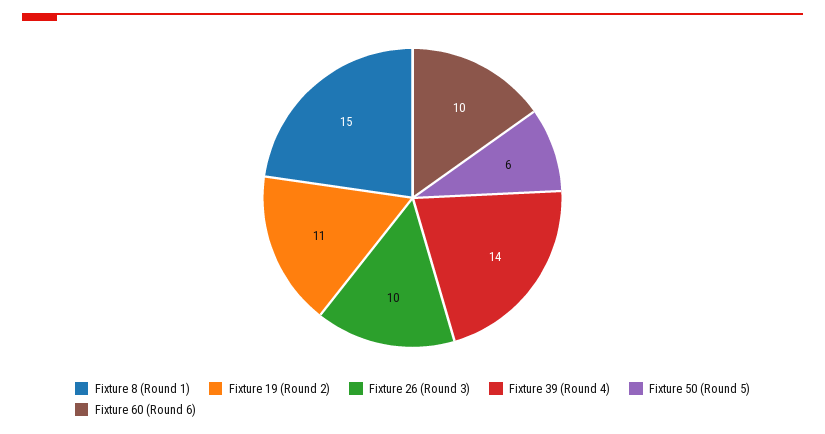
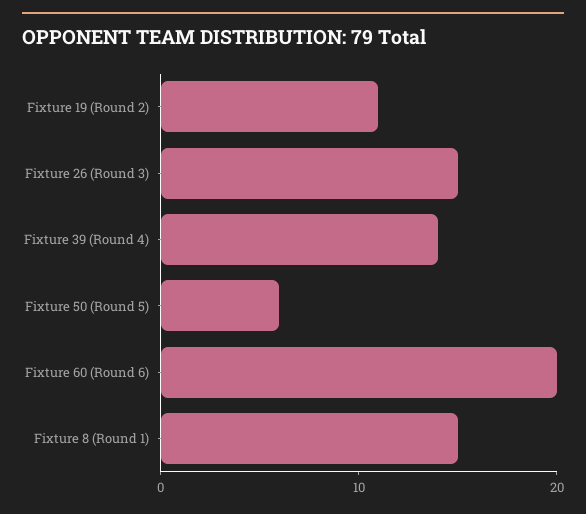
  {
    "Fixture 8 (Round 1)": 15,
    "Fixture 19 (Round 2)": 11,
-   "Fixture 26 (Round 3)": 10,
+   "Fixture 26 (Round 3)": 15,
    "Fixture 39 (Round 4)": 14,
    "Fixture 50 (Round 5)": 6,
-   "Fixture 60 (Round 6)": 10
+   "Fixture 60 (Round 6)": 20
  }

